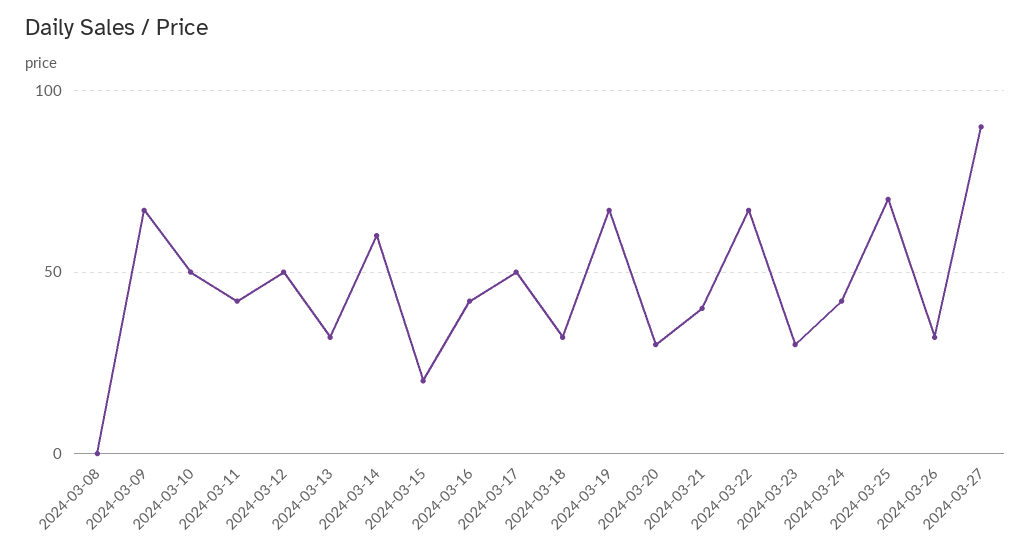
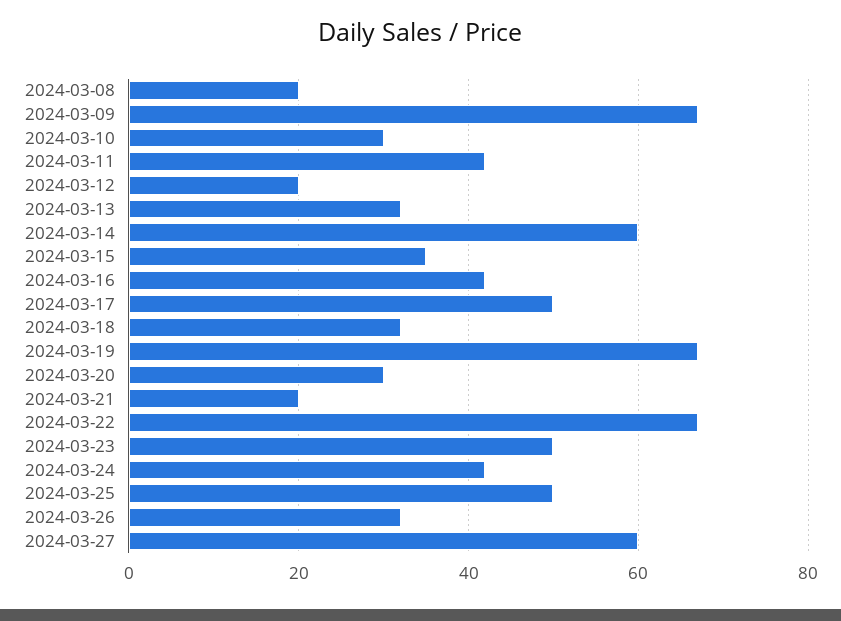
  {
-   "2024-03-08": 0,
+   "2024-03-08": 20,
    "2024-03-09": 65,
-   "2024-03-10": 50,
+   "2024-03-10": 30,
    "2024-03-11": 40,
-   "2024-03-12": 50,
+   "2024-03-12": 20,
    "2024-03-13": 30,
    "2024-03-14": 60,
-   "2024-03-15": 20,
+   "2024-03-15": 35,
    "2024-03-16": 40,
    "2024-03-17": 50,
    "2024-03-18": 30,
    "2024-03-19": 65,
    "2024-03-20": 30,
-   "2024-03-21": 40,
+   "2024-03-21": 20,
    "2024-03-22": 65,
-   "2024-03-23": 30,
+   "2024-03-23": 50,
    "2024-03-24": 40,
-   "2024-03-25": 70,
+   "2024-03-25": 50,
    "2024-03-26": 30,
-   "2024-03-27": 90
+   "2024-03-27": 60
  }

